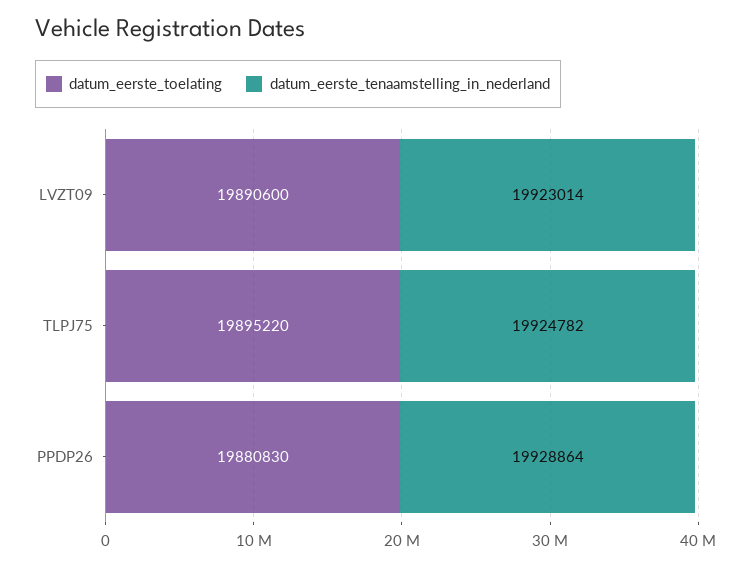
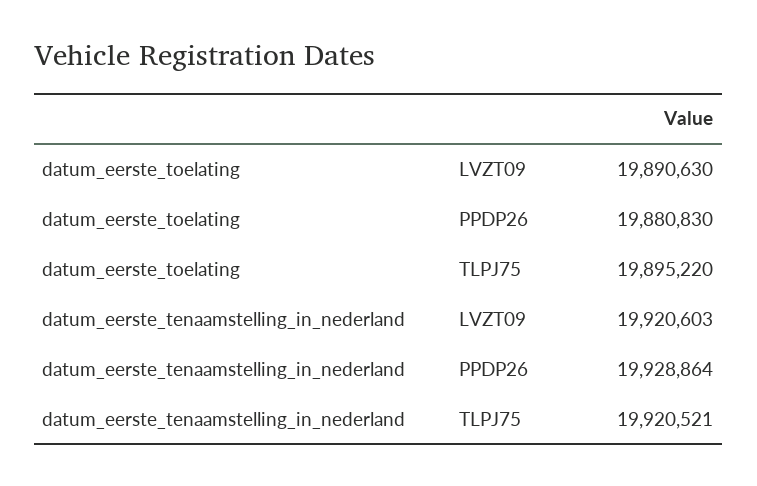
  {
    "datum_eerste_toelating": {
-     "LVZT09": 19890600,
+     "LVZT09": 19890630,
      "TLPJ75": 19895220,
      "PPDP26": 19880830
    },
    "datum_eerste_tenaamstelling_in_nederland": {
-     "LVZT09": 19923014,
+     "LVZT09": 19920603,
-     "TLPJ75": 19924782,
+     "TLPJ75": 19920521,
      "PPDP26": 19928864
    }
  }

